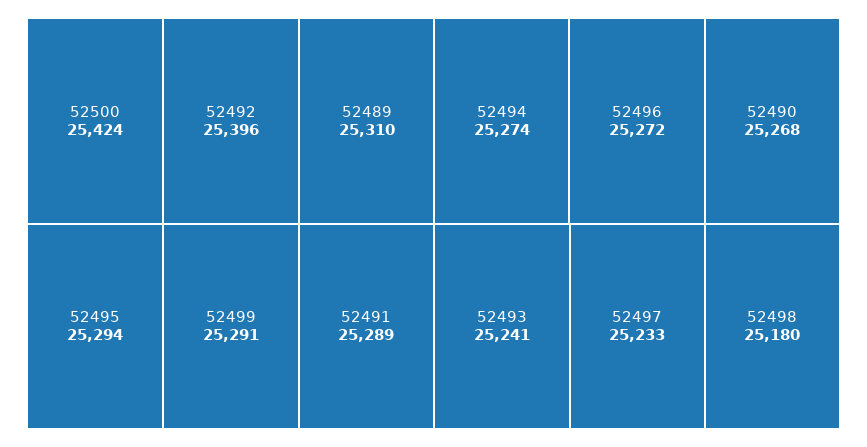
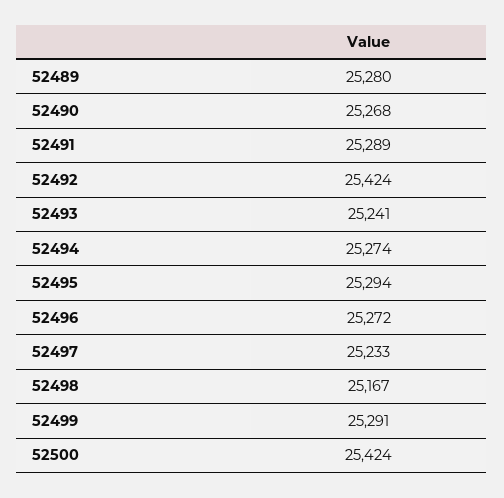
  {
    "52500": 25424,
-   "52492": 25396,
+   "52492": 25424,
-   "52489": 25310,
+   "52489": 25280,
    "52495": 25294,
    "52499": 25291,
    "52491": 25289,
    "52494": 25274,
    "52496": 25272,
    "52490": 25268,
    "52493": 25241,
    "52497": 25233,
-   "52498": 25180
+   "52498": 25167
  }

